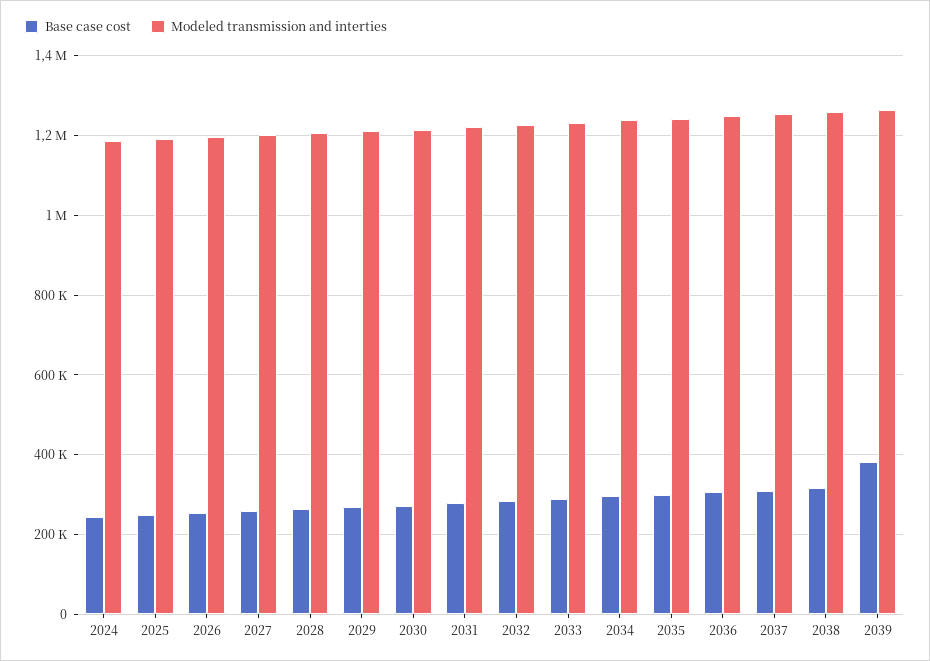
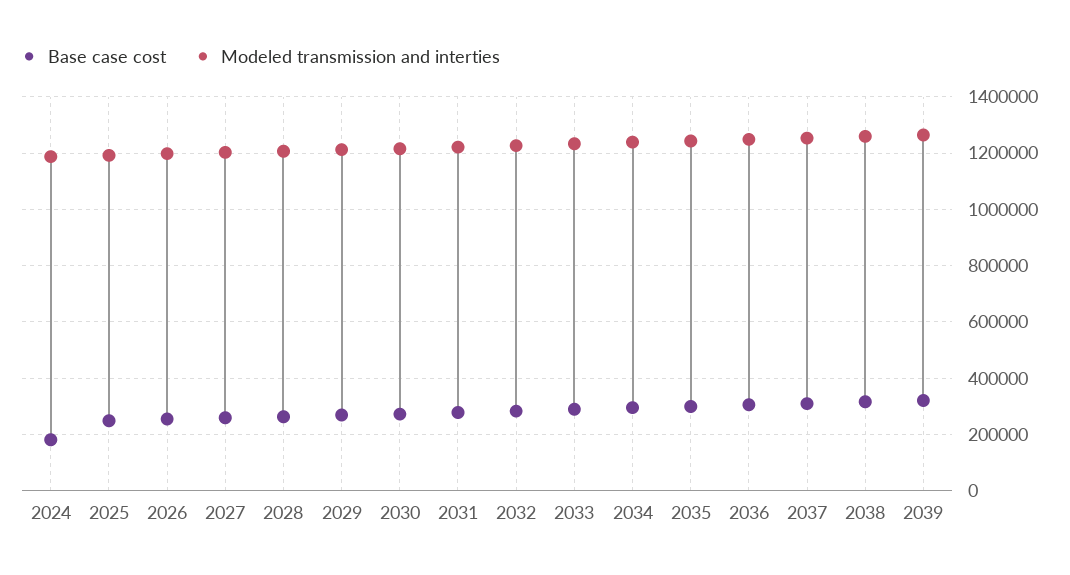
  {
    "Base case cost": {
-     "2024": 240000,
+     "2024": 175000,
      "2025": 240000,
      "2026": 260000,
      "2027": 260000,
      "2028": 260000,
      "2029": 260000,
      "2030": 280000,
      "2031": 280000,
      "2032": 280000,
      "2033": 300000,
      "2034": 300000,
      "2035": 300000,
      "2036": 300000,
      "2037": 320000,
      "2038": 320000,
-     "2039": 380000
+     "2039": 325000
    },
    "Modeled transmission and interties": {
      "2024": 1180000,
      "2025": 1200000,
      "2026": 1200000,
      "2027": 1200000,
      "2028": 1200000,
      "2029": 1220000,
      "2030": 1220000,
      "2031": 1220000,
      "2032": 1220000,
      "2033": 1240000,
      "2034": 1240000,
      "2035": 1240000,
      "2036": 1240000,
      "2037": 1260000,
      "2038": 1260000,
      "2039": 1260000
    }
  }

